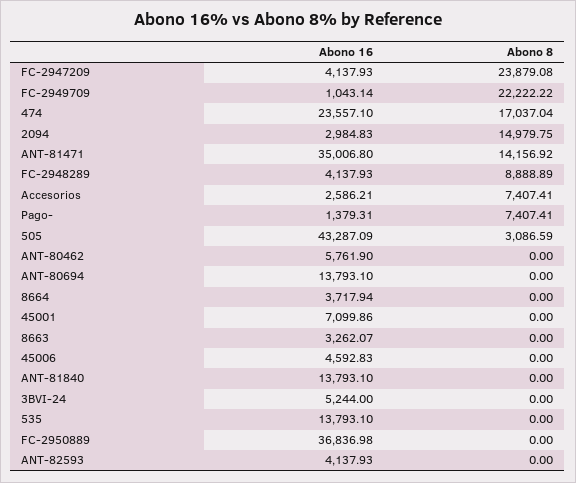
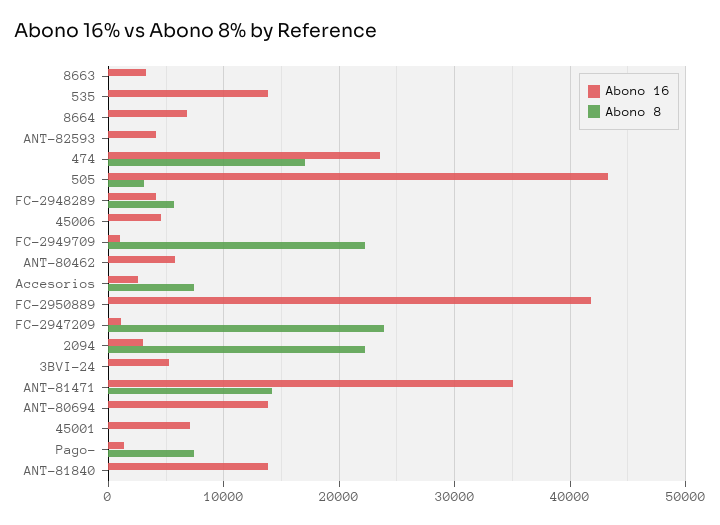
  {
    "Abono 16": {
-     "FC-2947209": 4137.93,
+     "FC-2947209": 1000,
      "FC-2949709": 1043.14,
      "474": 23557.1,
      "2094": 2984.83,
      "ANT-81471": 35006.8,
      "FC-2948289": 4137.93,
      "Accesorios": 2586.21,
      "Pago-": 1379.31,
      "505": 43287.09,
      "ANT-80462": 5761.9,
      "ANT-80694": 13793.1,
-     "8664": 3717.94,
+     "8664": 7000,
      "45001": 7099.86,
      "8663": 3262.07,
      "45006": 4592.83,
      "ANT-81840": 13793.1,
      "3BVI-24": 5244,
      "535": 13793.1,
-     "FC-2950889": 36836.98,
+     "FC-2950889": 42000,
      "ANT-82593": 4137.93
    },
    "Abono 8": {
      "FC-2947209": 23879.08,
      "FC-2949709": 22222.22,
      "474": 17037.04,
-     "2094": 14979.75,
+     "2094": 22000,
      "ANT-81471": 14156.92,
-     "FC-2948289": 8888.89,
+     "FC-2948289": 6000,
      "Accesorios": 7407.41,
      "Pago-": 7407.41,
      "505": 3086.59,
      "ANT-80462": 0,
      "ANT-80694": 0,
      "8664": 0,
      "45001": 0,
      "8663": 0,
      "45006": 0,
      "ANT-81840": 0,
      "3BVI-24": 0,
      "535": 0,
      "FC-2950889": 0,
      "ANT-82593": 0
    }
  }

